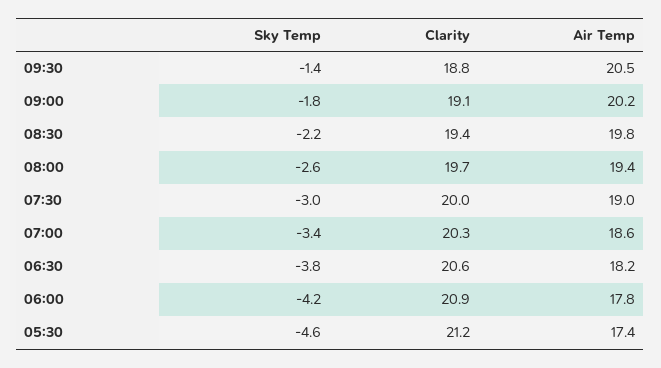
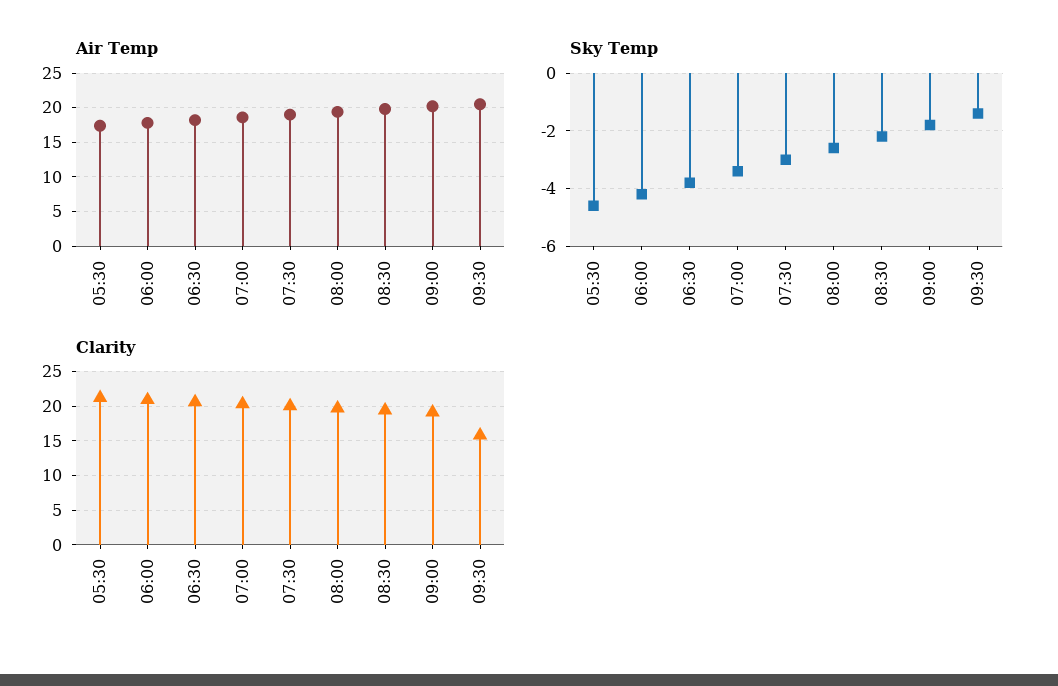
  {
    "Sky Temp": {
      "09:30": -1.4,
      "09:00": -1.8,
      "08:30": -2.2,
      "08:00": -2.6,
      "07:30": -3,
      "07:00": -3.4,
      "06:30": -3.8,
      "06:00": -4.2,
      "05:30": -4.6
    },
    "Clarity": {
-     "09:30": 18.8,
+     "09:30": 16,
      "09:00": 19.1,
      "08:30": 19.4,
      "08:00": 19.7,
      "07:30": 20,
      "07:00": 20.3,
      "06:30": 20.6,
      "06:00": 20.9,
      "05:30": 21.2
    },
    "Air Temp": {
      "09:30": 20.5,
      "09:00": 20.2,
      "08:30": 19.8,
      "08:00": 19.4,
      "07:30": 19,
      "07:00": 18.6,
      "06:30": 18.2,
      "06:00": 17.8,
      "05:30": 17.4
    }
  }

